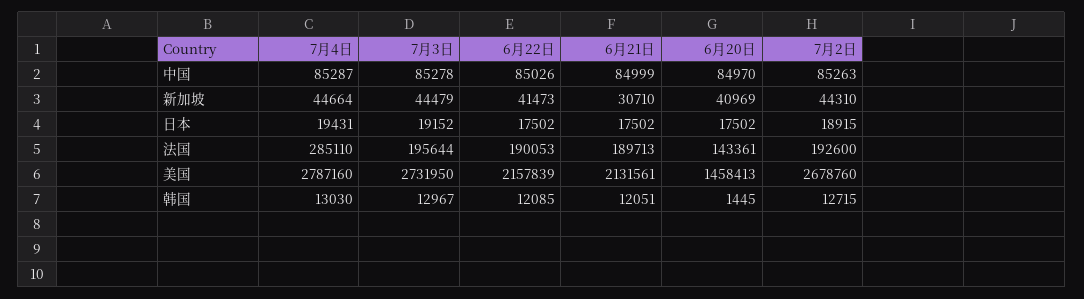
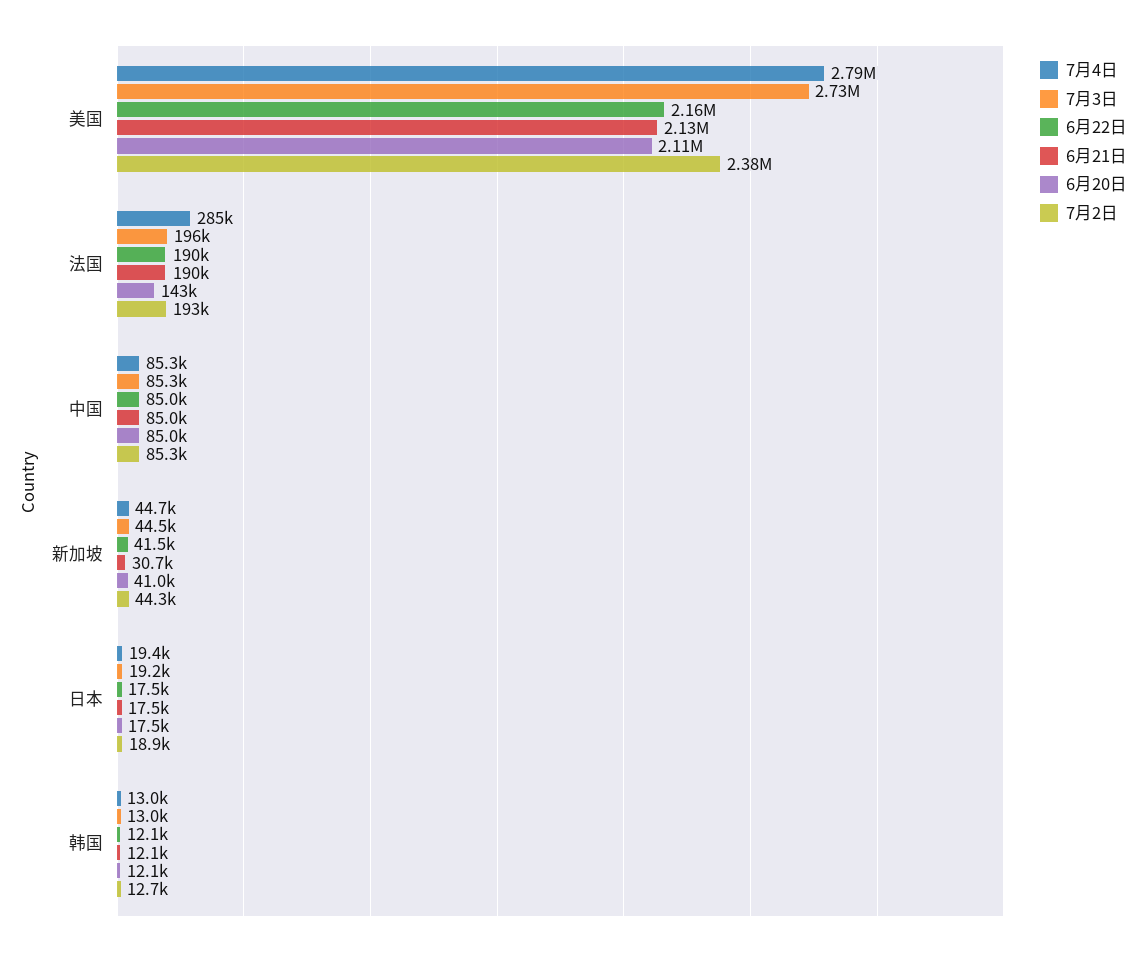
  {
    "7月4日": {
      "中国": 85287,
      "新加坡": 44664,
      "日本": 19431,
      "法国": 285110,
      "美国": 2787160,
      "韩国": 13030
    },
    "7月3日": {
      "中国": 85278,
      "新加坡": 44479,
      "日本": 19152,
      "法国": 195644,
      "美国": 2731950,
      "韩国": 12967
    },
    "6月22日": {
      "中国": 85026,
      "新加坡": 41473,
      "日本": 17502,
      "法国": 190053,
      "美国": 2157839,
      "韩国": 12085
    },
    "6月21日": {
      "中国": 84999,
      "新加坡": 30710,
      "日本": 17502,
      "法国": 189713,
      "美国": 2131561,
      "韩国": 12051
    },
    "6月20日": {
      "中国": 84970,
      "新加坡": 40969,
      "日本": 17502,
      "法国": 143361,
-     "美国": 1458413,
+     "美国": 2110000,
-     "韩国": 1445
+     "韩国": 12100
    },
    "7月2日": {
      "中国": 85263,
      "新加坡": 44310,
      "日本": 18915,
      "法国": 192600,
-     "美国": 2678760,
+     "美国": 2380000,
      "韩国": 12715
    }
  }

